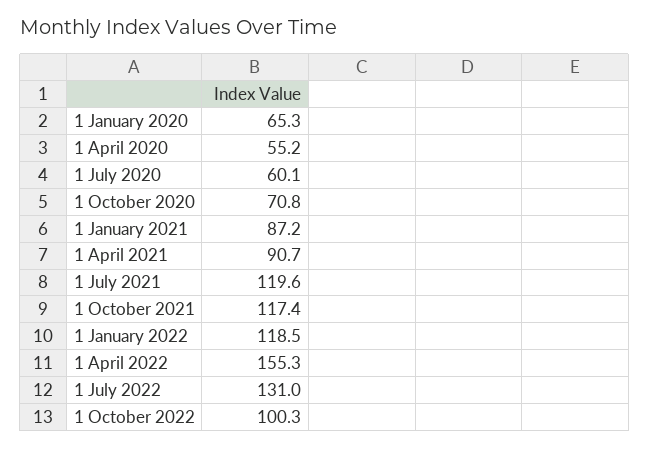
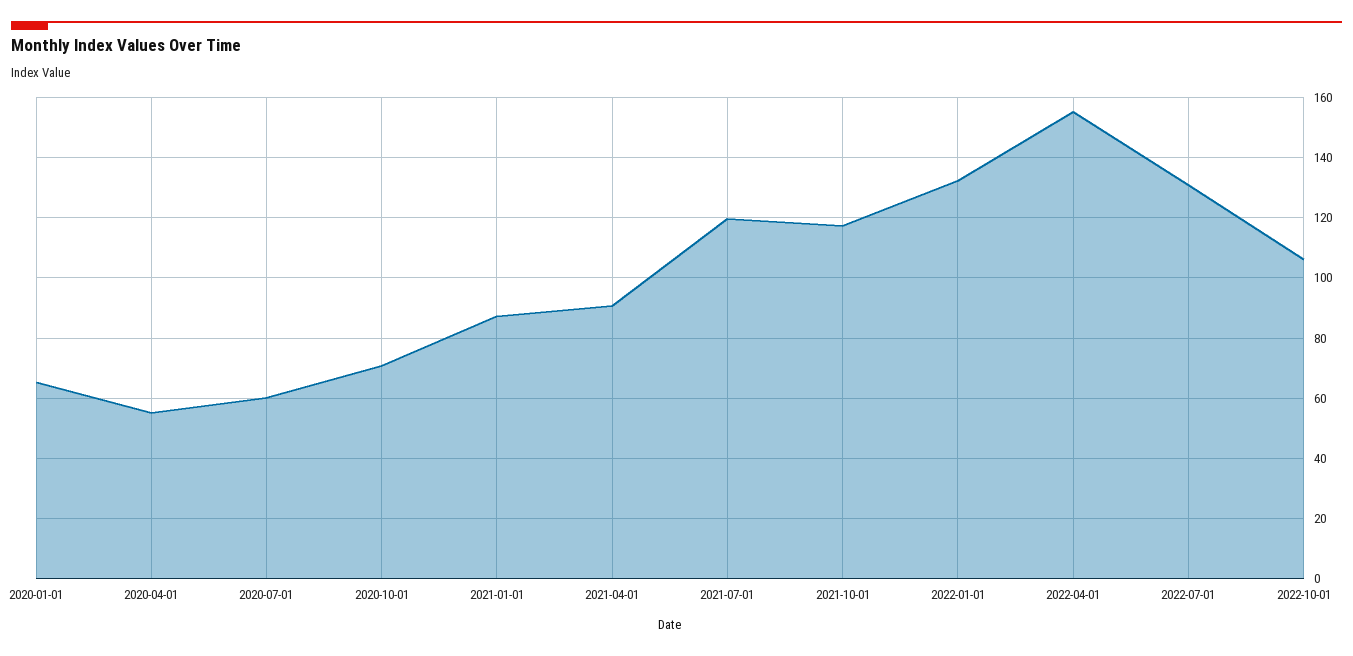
  {
    "1 January 2020": 65.3,
    "1 April 2020": 55.2,
    "1 July 2020": 60.1,
    "1 October 2020": 70.8,
    "1 January 2021": 87.2,
    "1 April 2021": 90.7,
    "1 July 2021": 119.6,
    "1 October 2021": 117.4,
-   "1 January 2022": 118.5,
+   "1 January 2022": 132,
    "1 April 2022": 155.3,
    "1 July 2022": 131,
-   "1 October 2022": 100.3
+   "1 October 2022": 106
  }

